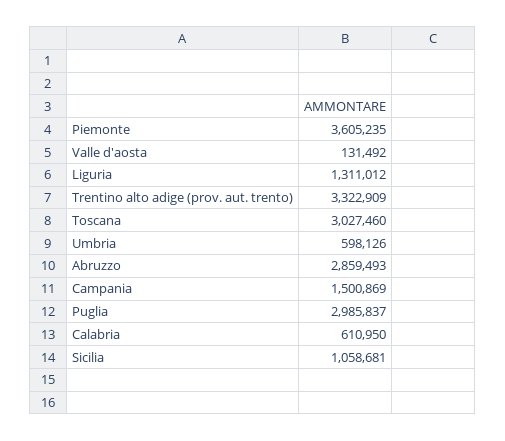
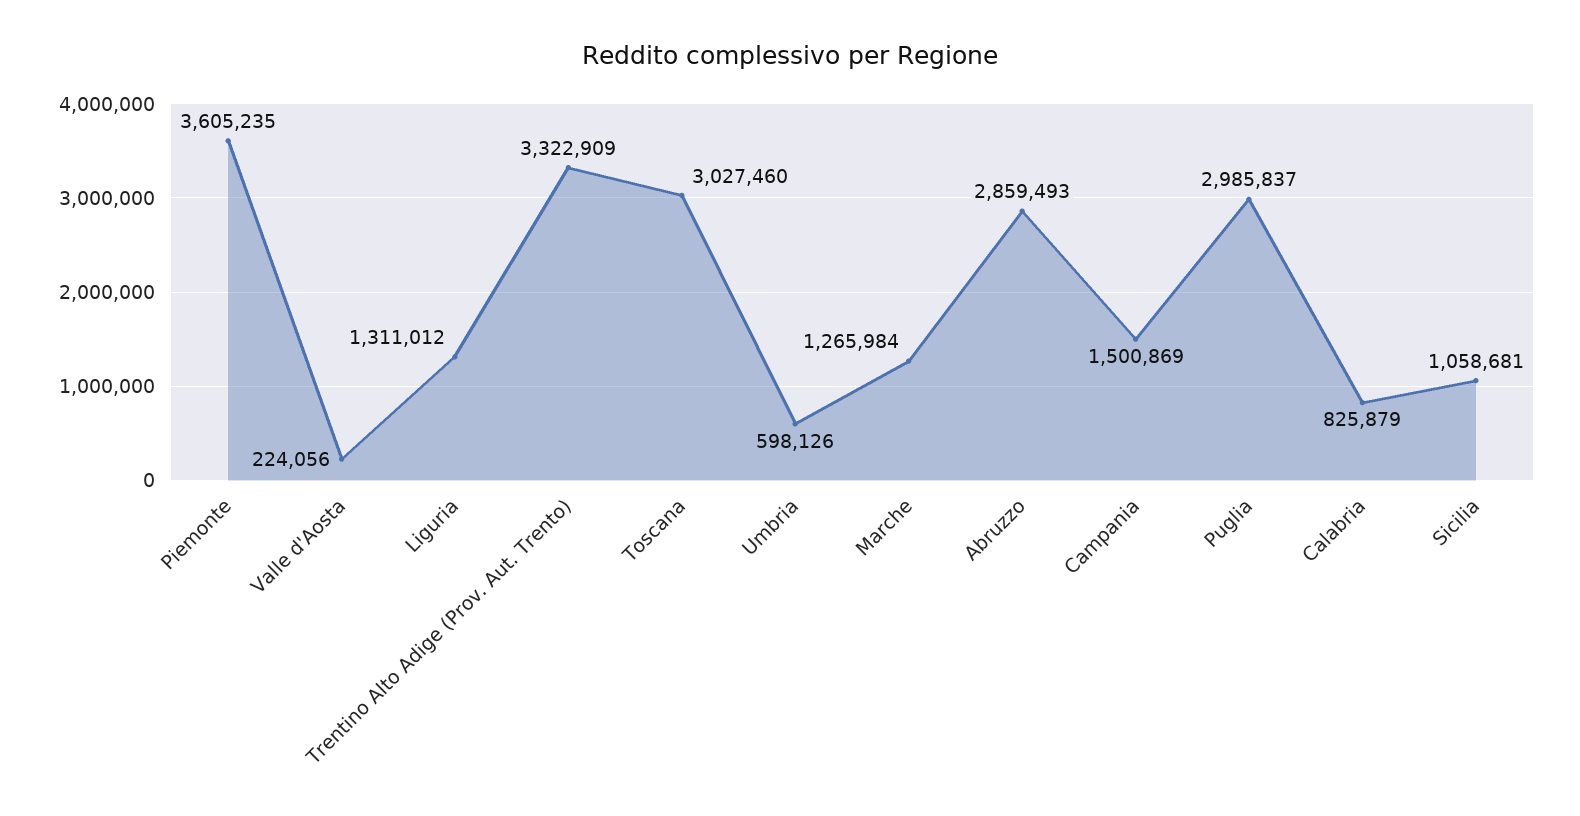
  {
    "Piemonte": 3605235,
-   "Valle d'aosta": 131492,
+   "Valle d'aosta": 224056,
    "Liguria": 1311012,
    "Trentino alto adige (prov. aut. trento)": 3322909,
    "Toscana": 3027460,
    "Umbria": 598126,
    "Abruzzo": 2859493,
    "Campania": 1500869,
    "Puglia": 2985837,
-   "Calabria": 610950,
+   "Calabria": 825879,
-   "Sicilia": 1058681
+   "Sicilia": 1058681,
+   "Marche": 1265984
  }

